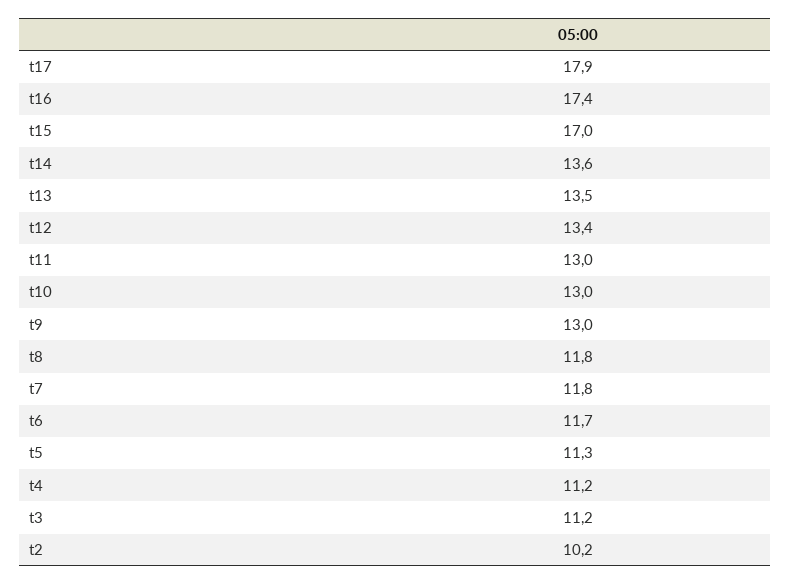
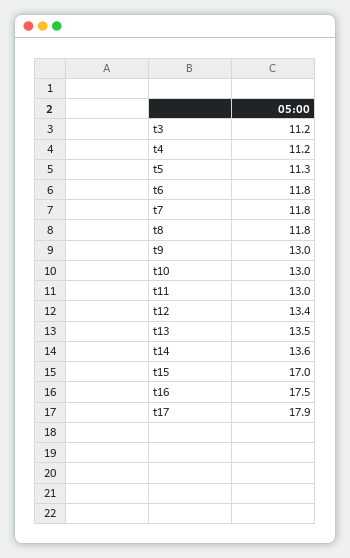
  {
    "t17": 17.9,
-   "t16": 17.4,
+   "t16": 17.5,
    "t15": 17,
    "t14": 13.6,
    "t13": 13.5,
    "t12": 13.4,
    "t11": 13,
    "t10": 13,
    "t9": 13,
    "t8": 11.8,
    "t7": 11.8,
-   "t6": 11.7,
+   "t6": 11.8,
    "t5": 11.3,
    "t4": 11.2,
-   "t3": 11.2,
+   "t3": 11.2
-   "t2": 10.2
  }

